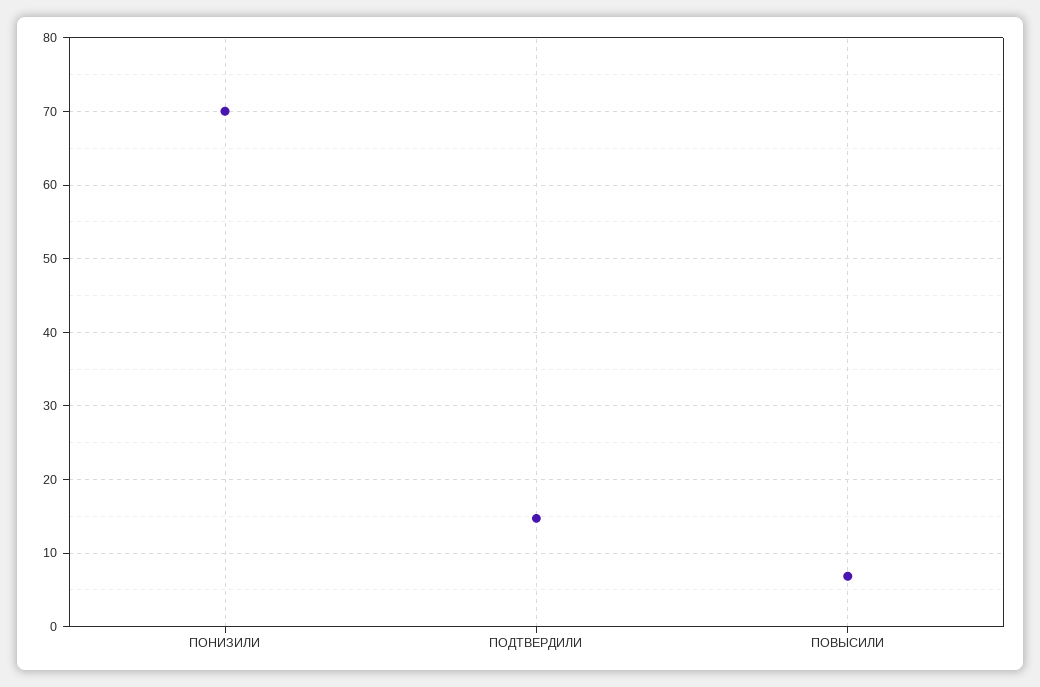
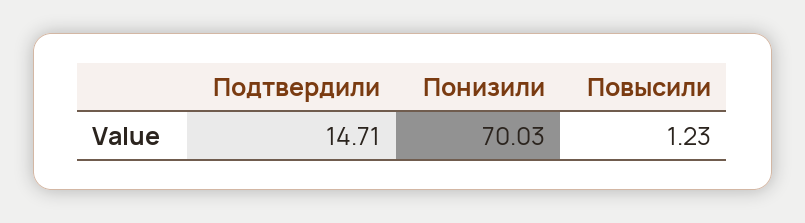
  {
    "ПОНИЗИЛИ": 70.03,
    "ПОДТВЕРДИЛИ": 14.71,
-   "ПОВЫСИЛИ": 7
+   "ПОВЫСИЛИ": 1.23
  }

